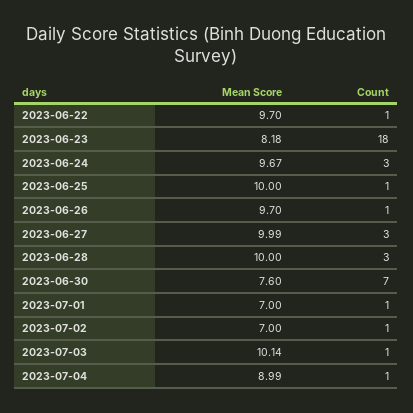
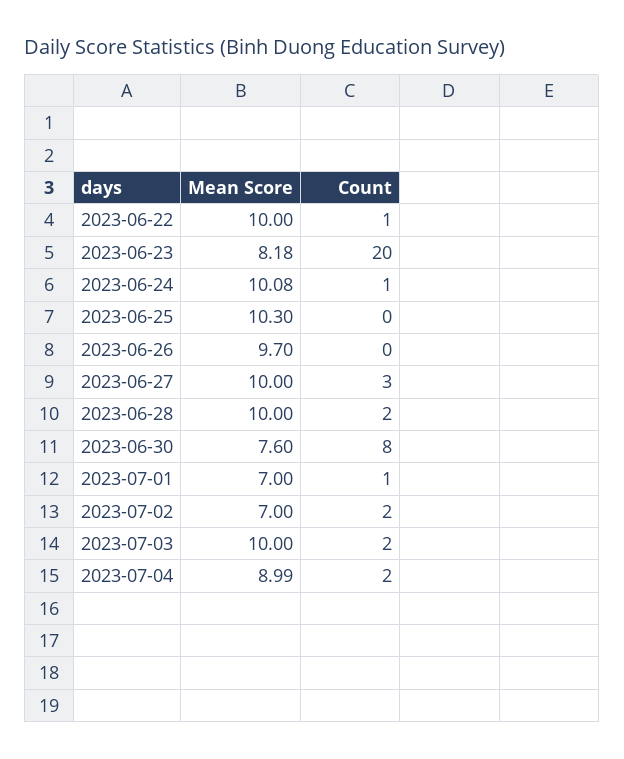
  {
    "Mean Score": {
-     "2023-06-22": 9.7,
+     "2023-06-22": 10,
      "2023-06-23": 8.18,
-     "2023-06-24": 9.67,
+     "2023-06-24": 10.08,
-     "2023-06-25": 10,
+     "2023-06-25": 10.3,
      "2023-06-26": 9.7,
-     "2023-06-27": 9.99,
+     "2023-06-27": 10,
      "2023-06-28": 10,
      "2023-06-30": 7.6,
      "2023-07-01": 7,
      "2023-07-02": 7,
-     "2023-07-03": 10.14,
+     "2023-07-03": 10,
      "2023-07-04": 8.99
    },
    "Count": {
      "2023-06-22": 1,
-     "2023-06-23": 18,
+     "2023-06-23": 20,
-     "2023-06-24": 3,
+     "2023-06-24": 1,
-     "2023-06-25": 1,
+     "2023-06-25": 0,
-     "2023-06-26": 1,
+     "2023-06-26": 0,
      "2023-06-27": 3,
-     "2023-06-28": 3,
+     "2023-06-28": 2,
-     "2023-06-30": 7,
+     "2023-06-30": 8,
      "2023-07-01": 1,
-     "2023-07-02": 1,
+     "2023-07-02": 2,
-     "2023-07-03": 1,
+     "2023-07-03": 2,
-     "2023-07-04": 1
+     "2023-07-04": 2
    }
  }

